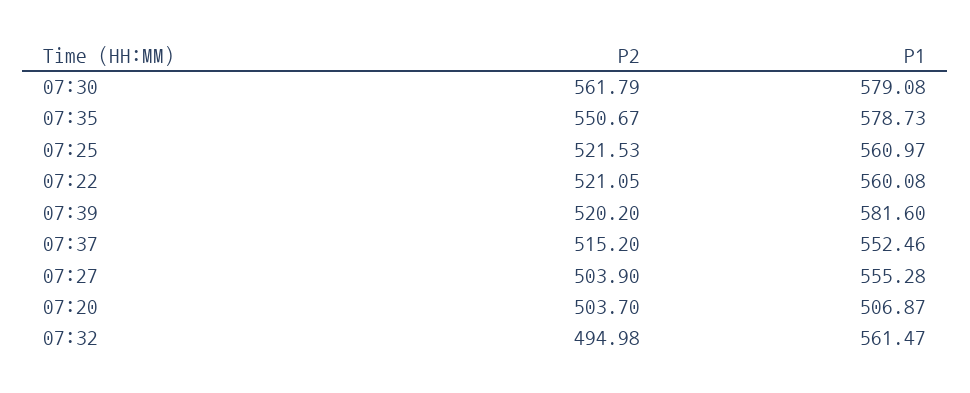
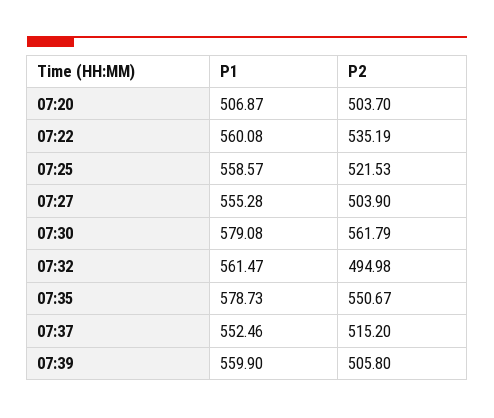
  {
    "P2": {
      "07:30": 561.79,
      "07:35": 550.67,
      "07:25": 521.53,
-     "07:22": 521.05,
+     "07:22": 535.19,
-     "07:39": 520.2,
+     "07:39": 505.8,
      "07:37": 515.2,
      "07:27": 503.9,
      "07:20": 503.7,
      "07:32": 494.98
    },
    "P1": {
      "07:30": 579.08,
      "07:35": 578.73,
-     "07:25": 560.97,
+     "07:25": 558.57,
      "07:22": 560.08,
-     "07:39": 581.6,
+     "07:39": 559.9,
      "07:37": 552.46,
      "07:27": 555.28,
      "07:20": 506.87,
      "07:32": 561.47
    }
  }

